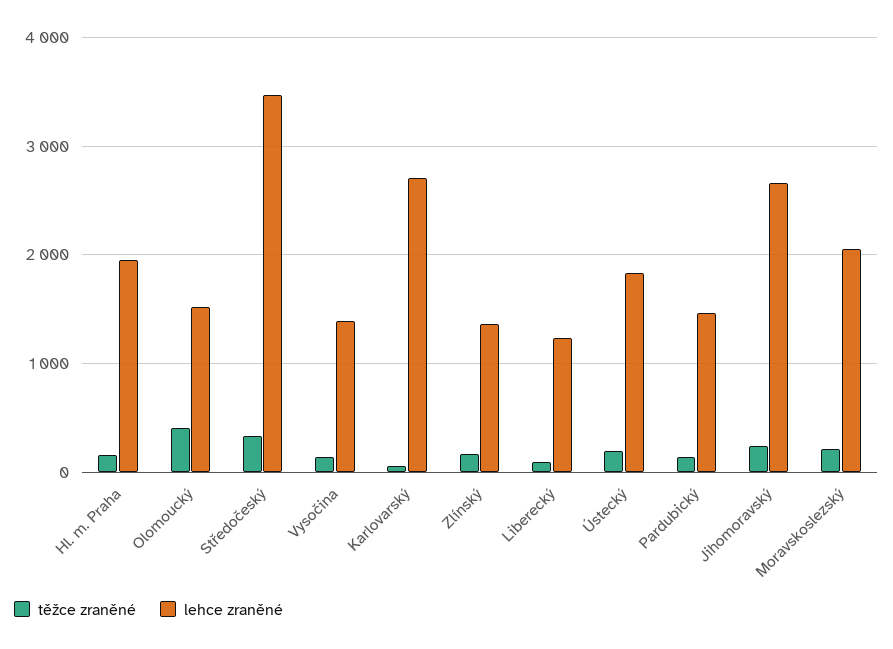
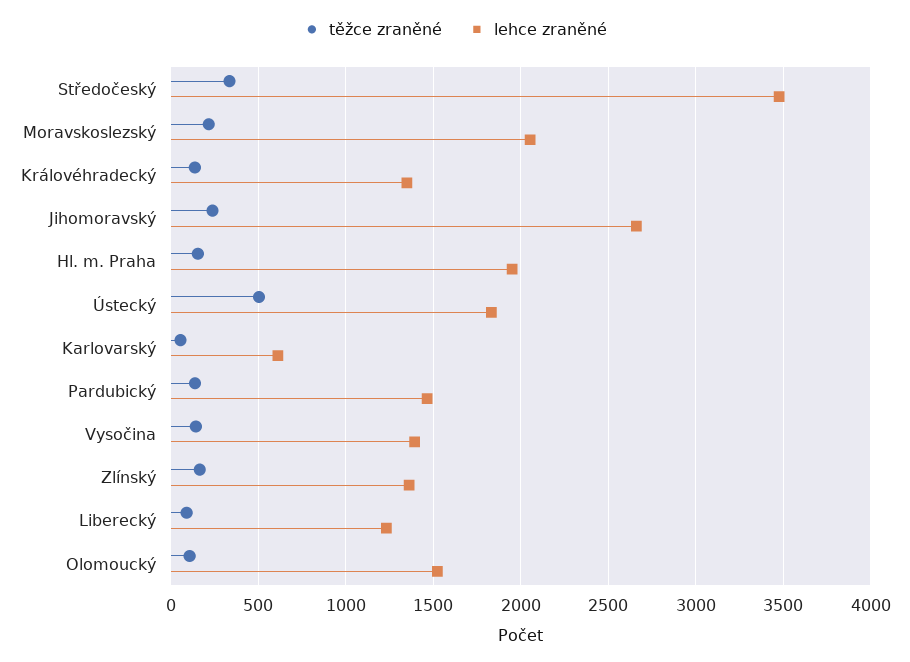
  {
    "těžce zraněné": {
      "Hl. m. Praha": 150,
-     "Olomoucký": 400,
+     "Olomoucký": 100,
      "Středočeský": 350,
      "Vysočina": 150,
      "Karlovarský": 50,
      "Zlínský": 150,
      "Liberecký": 100,
-     "Ústecký": 200,
+     "Ústecký": 500,
      "Pardubický": 150,
      "Jihomoravský": 250,
-     "Moravskoslezský": 200
+     "Moravskoslezský": 200,
+     "Královéhradecký": 150
    },
    "lehce zraněné": {
      "Hl. m. Praha": 1950,
      "Olomoucký": 1500,
      "Středočeský": 3500,
      "Vysočina": 1400,
-     "Karlovarský": 2700,
+     "Karlovarský": 600,
      "Zlínský": 1350,
      "Liberecký": 1250,
      "Ústecký": 1850,
      "Pardubický": 1450,
      "Jihomoravský": 2650,
-     "Moravskoslezský": 2050
+     "Moravskoslezský": 2050,
+     "Královéhradecký": 1350
    }
  }

